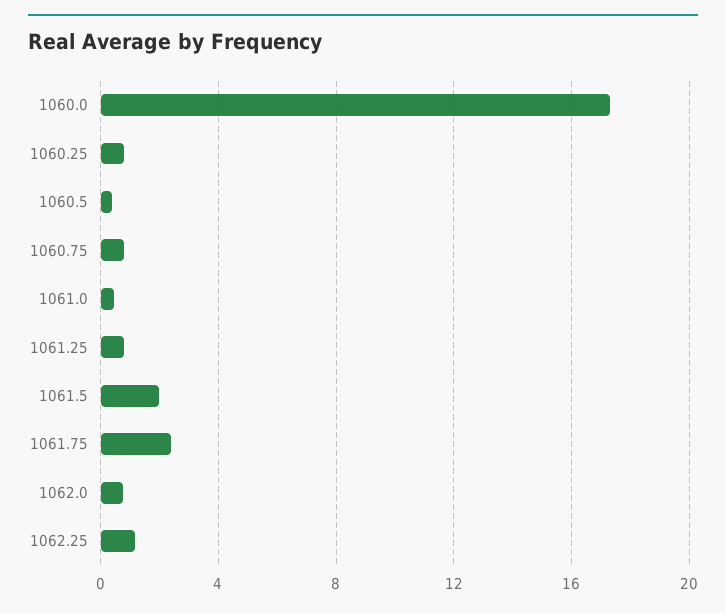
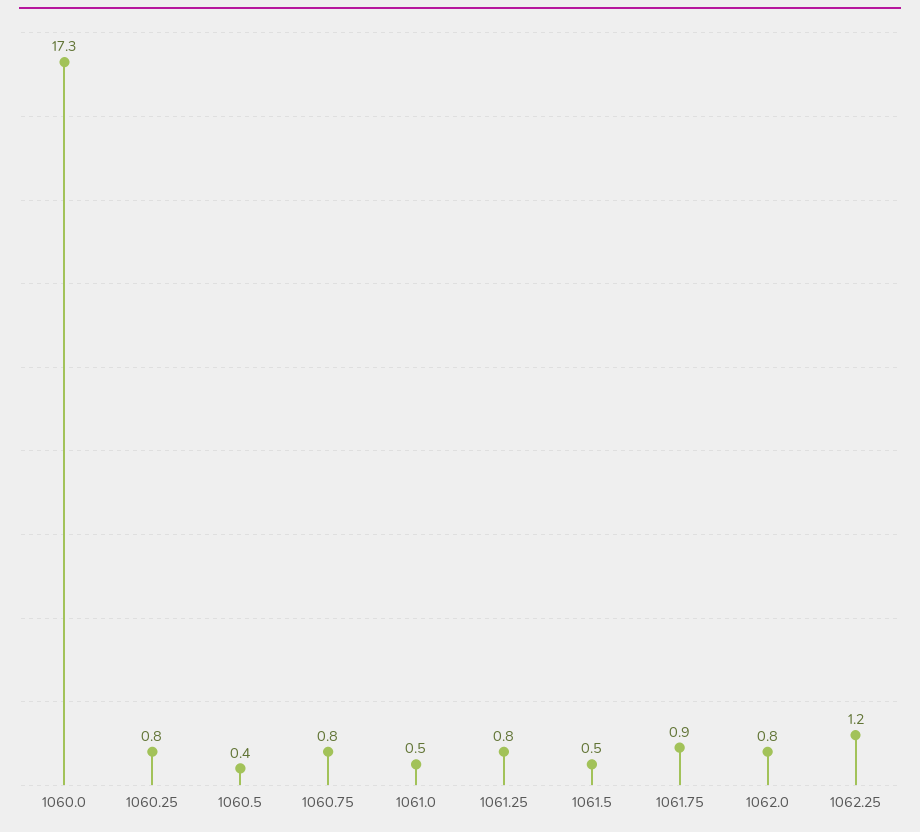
  {
    "1060.0": 17.3,
    "1060.25": 0.8,
    "1060.5": 0.4,
    "1060.75": 0.8,
    "1061.0": 0.5,
    "1061.25": 0.8,
-   "1061.5": 2,
+   "1061.5": 0.5,
-   "1061.75": 2.5,
+   "1061.75": 0.9,
    "1062.0": 0.8,
    "1062.25": 1.2
  }

